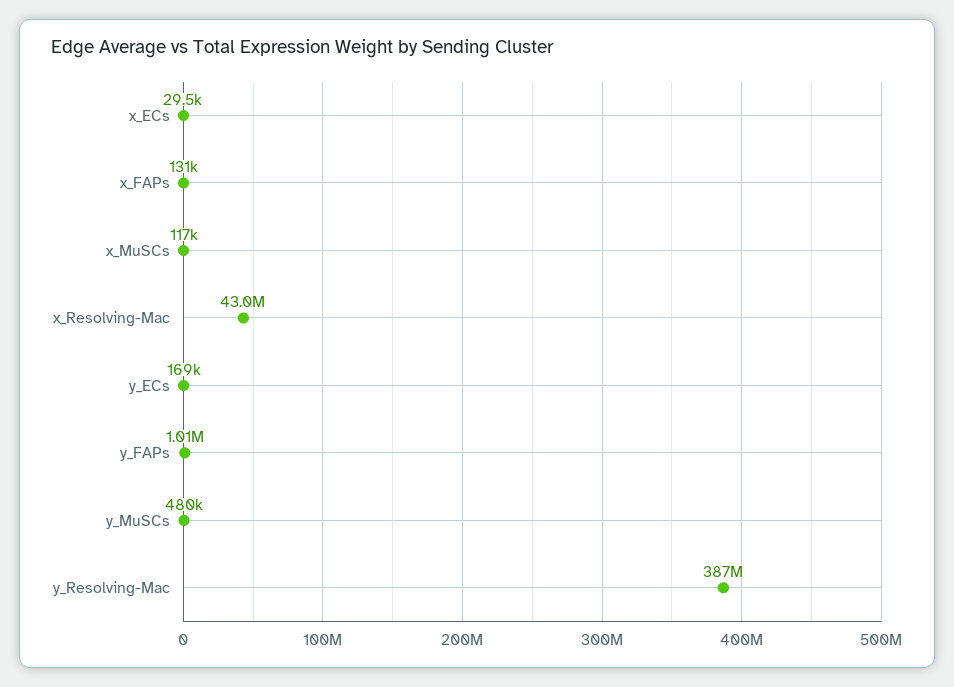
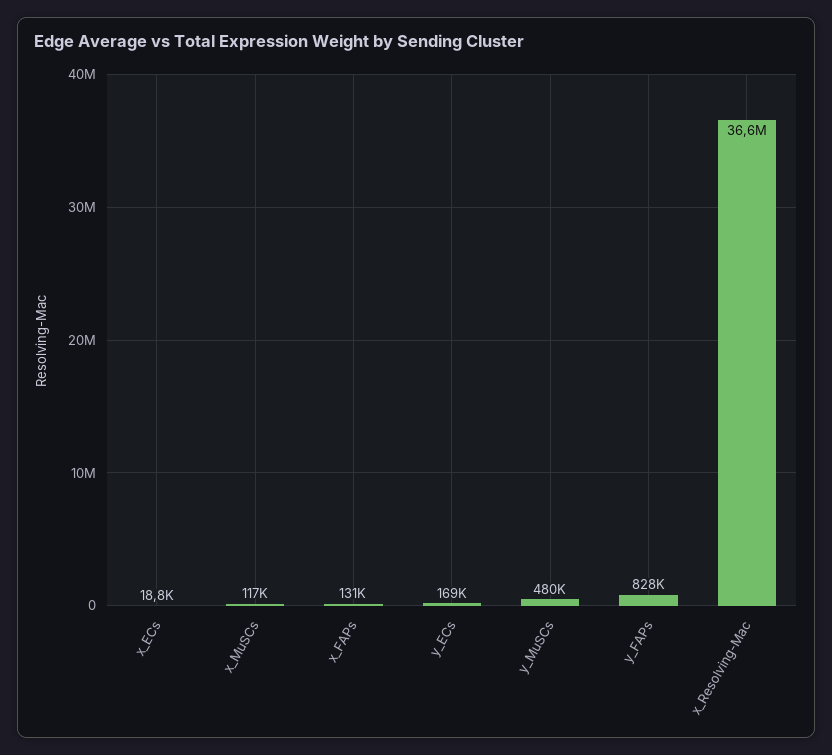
  {
-   "x_ECs": 29500,
+   "x_ECs": 18800,
    "x_FAPs": 131000,
    "x_MuSCs": 117000,
-   "x_Resolving-Mac": 43000000,
+   "x_Resolving-Mac": 36600000,
    "y_ECs": 169000,
-   "y_FAPs": 1010000,
+   "y_FAPs": 828000,
-   "y_MuSCs": 480000,
+   "y_MuSCs": 480000
-   "y_Resolving-Mac": 387000000
  }

